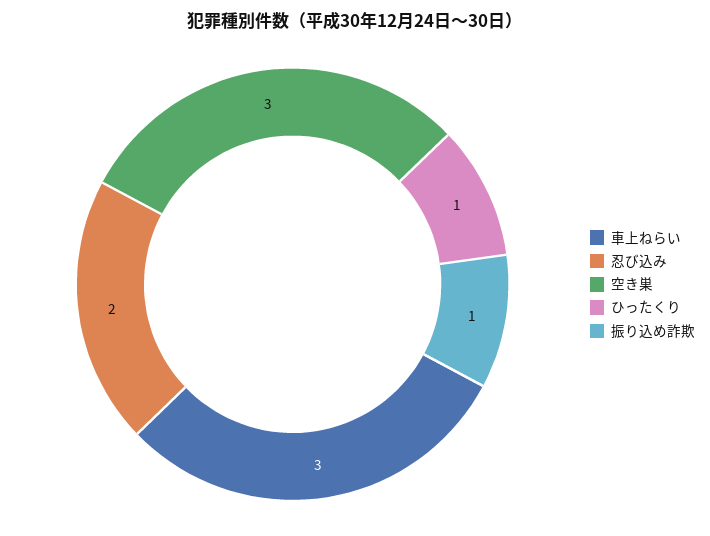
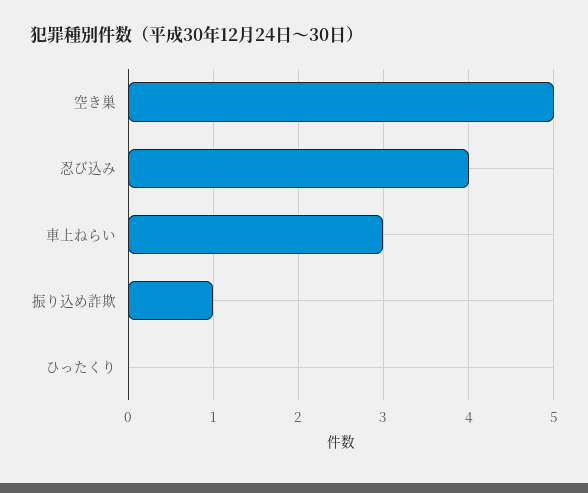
  {
    "車上ねらい": 3,
-   "忍び込み": 2,
+   "忍び込み": 4,
-   "空き巣": 3,
+   "空き巣": 5,
-   "ひったくり": 1,
+   "ひったくり": 0,
    "振り込め詐欺": 1
  }

